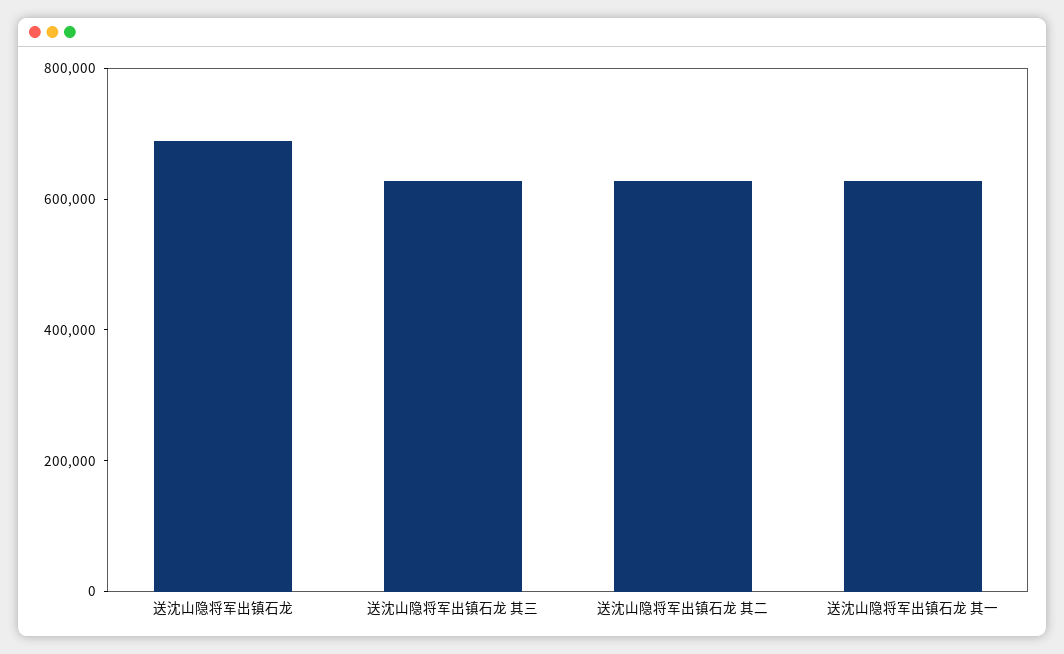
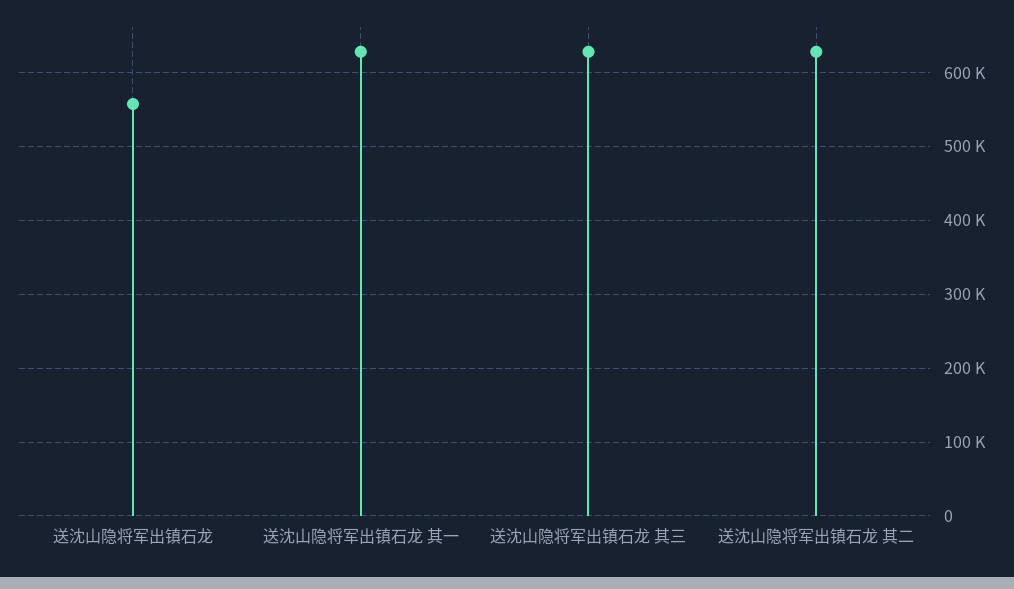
  {
-   "送沈山隐将军出镇石龙": 700000,
+   "送沈山隐将军出镇石龙": 560000,
    "送沈山隐将军出镇石龙 其三": 630000,
    "送沈山隐将军出镇石龙 其二": 630000,
    "送沈山隐将军出镇石龙 其一": 630000
  }

